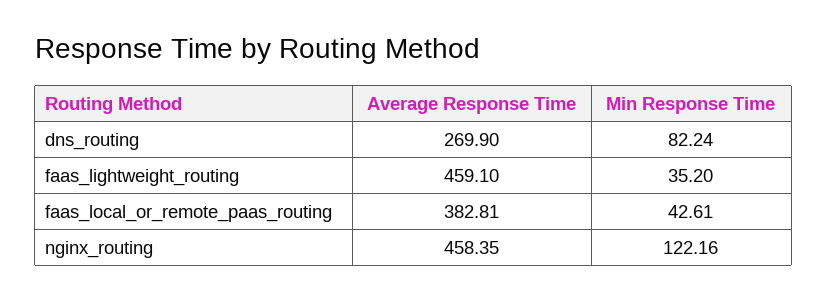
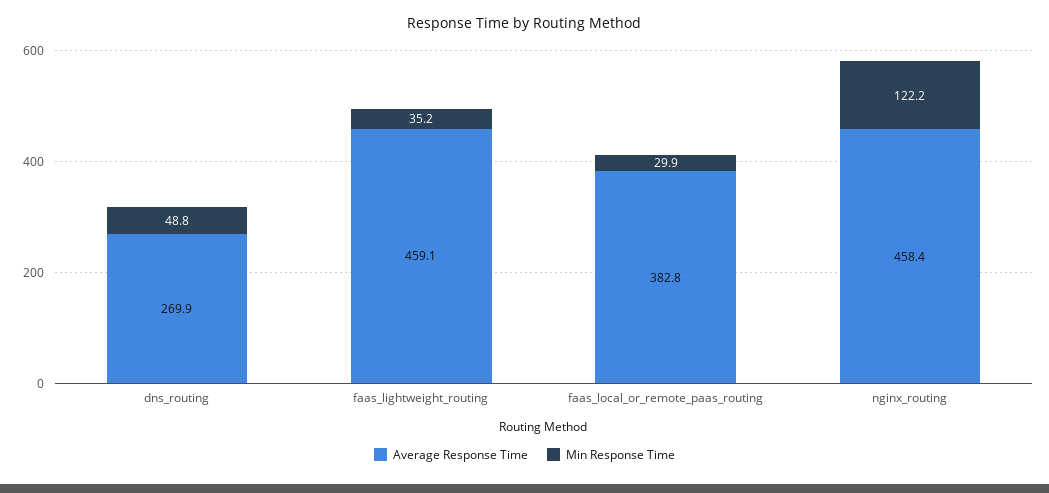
  {
    "Average Response Time": {
      "dns_routing": 269.9,
      "faas_lightweight_routing": 459.1,
      "faas_local_or_remote_paas_routing": 382.81,
      "nginx_routing": 458.35
    },
    "Min Response Time": {
-     "dns_routing": 82.24,
+     "dns_routing": 48.8,
      "faas_lightweight_routing": 35.2,
-     "faas_local_or_remote_paas_routing": 42.61,
+     "faas_local_or_remote_paas_routing": 29.9,
      "nginx_routing": 122.16
    }
  }

